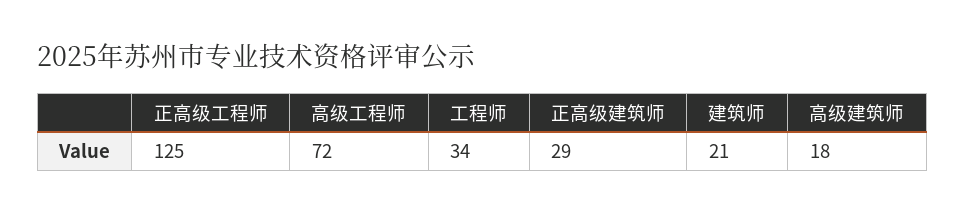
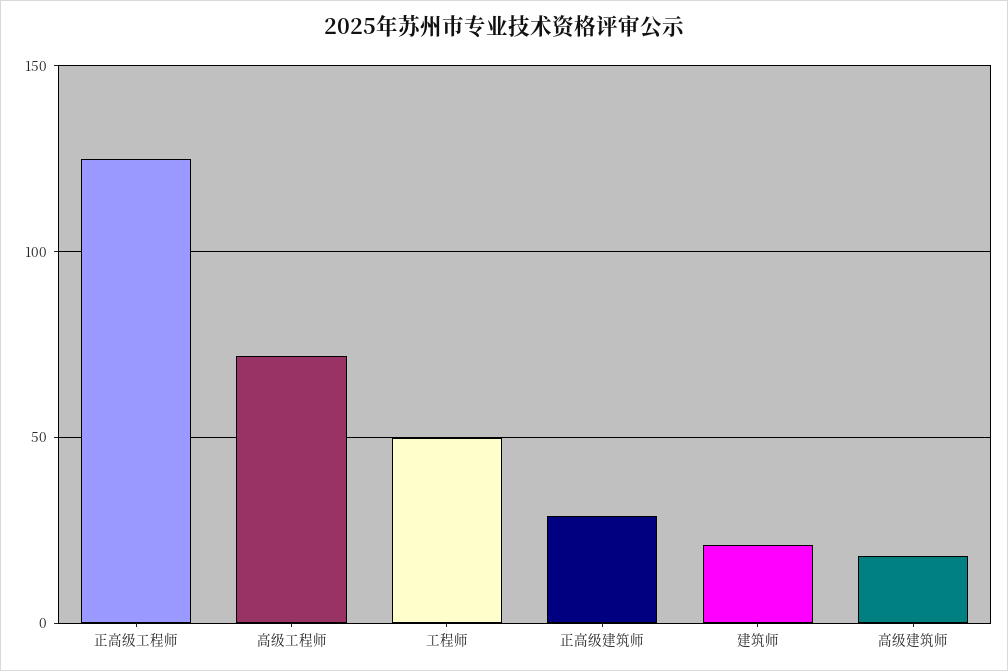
  {
    "正高级工程师": 125,
    "高级工程师": 72,
-   "工程师": 34,
+   "工程师": 50,
    "正高级建筑师": 29,
    "建筑师": 21,
    "高级建筑师": 18
  }

